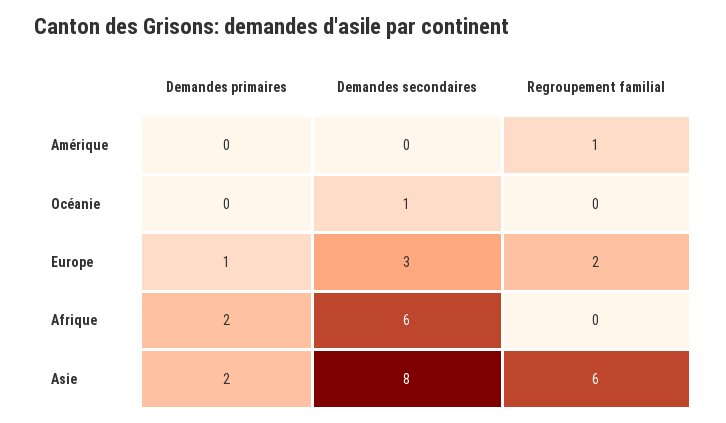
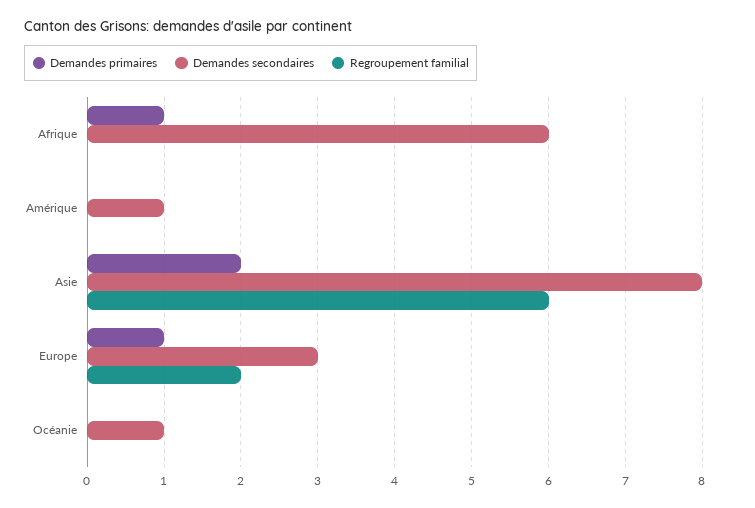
  {
    "Demandes primaires": {
      "Amérique": 0,
      "Océanie": 0,
      "Europe": 1,
-     "Afrique": 2,
+     "Afrique": 1,
      "Asie": 2
    },
    "Demandes secondaires": {
-     "Amérique": 0,
+     "Amérique": 1,
      "Océanie": 1,
      "Europe": 3,
      "Afrique": 6,
      "Asie": 8
    },
    "Regroupement familial": {
-     "Amérique": 1,
+     "Amérique": 0,
      "Océanie": 0,
      "Europe": 2,
      "Afrique": 0,
      "Asie": 6
    }
  }

